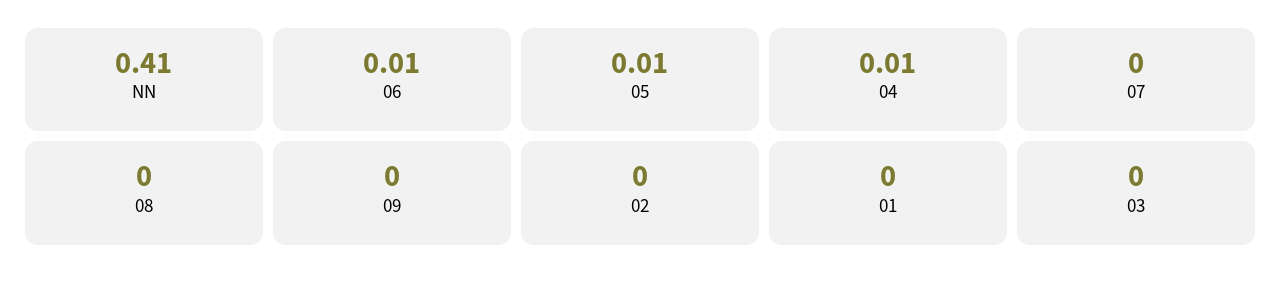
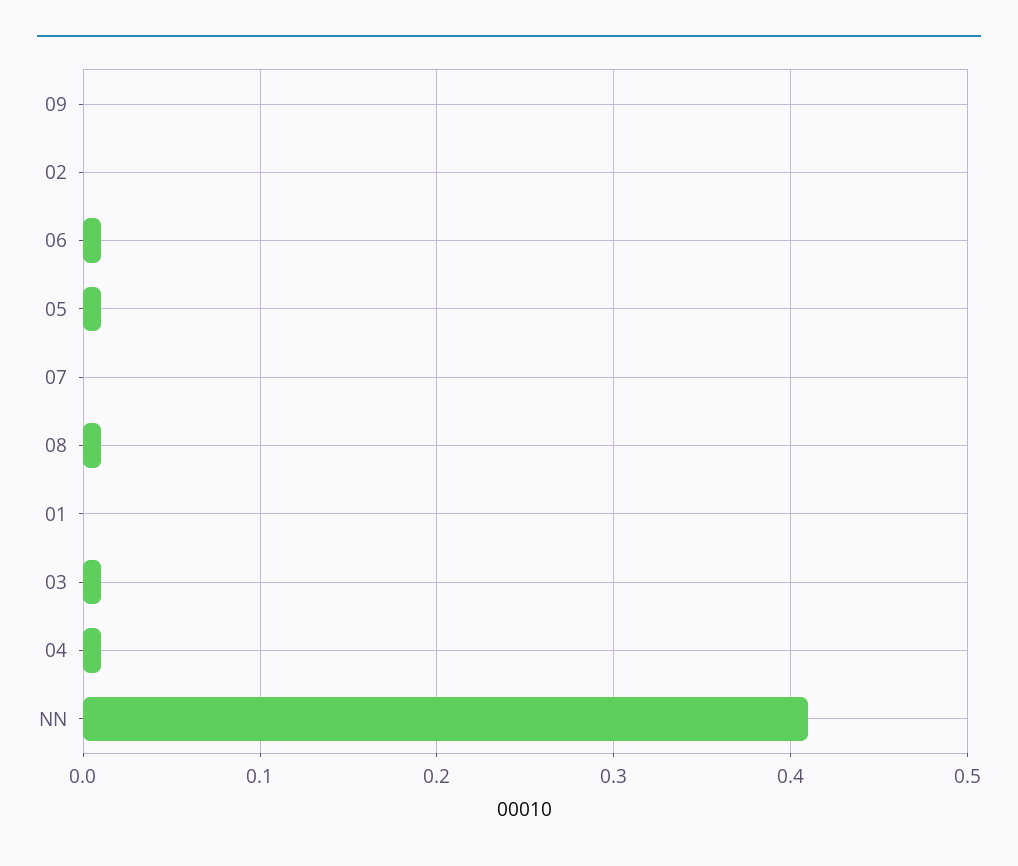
  {
    "NN": 0.41,
    "06": 0.01,
    "05": 0.01,
    "04": 0.01,
    "07": 0,
-   "08": 0,
+   "08": 0.01,
    "09": 0,
    "02": 0,
    "01": 0,
-   "03": 0
+   "03": 0.01
  }

